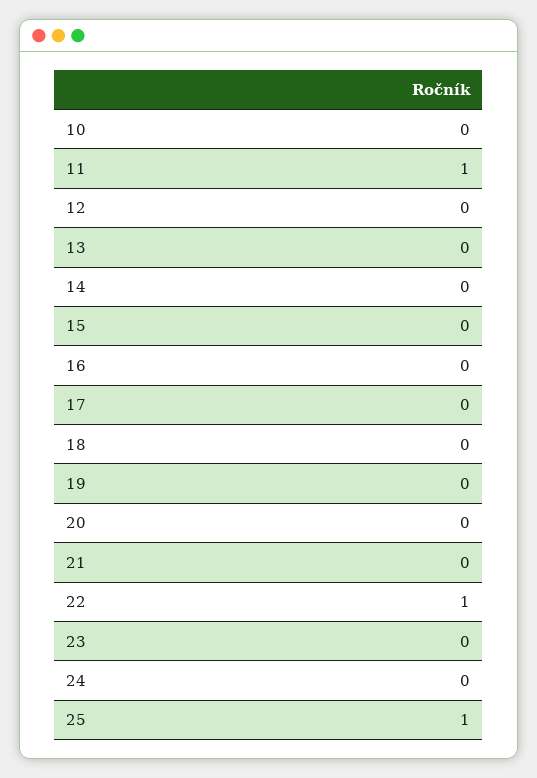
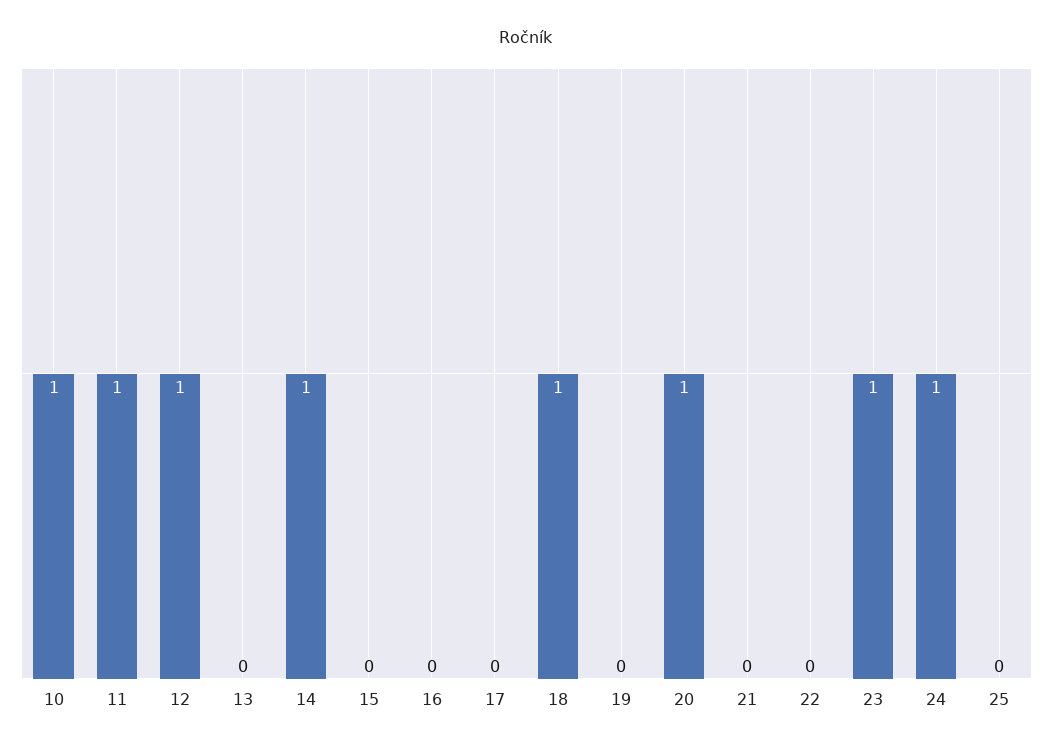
  {
-   "10": 0,
+   "10": 1,
    "11": 1,
-   "12": 0,
+   "12": 1,
    "13": 0,
-   "14": 0,
+   "14": 1,
    "15": 0,
    "16": 0,
    "17": 0,
-   "18": 0,
+   "18": 1,
    "19": 0,
-   "20": 0,
+   "20": 1,
    "21": 0,
-   "22": 1,
+   "22": 0,
-   "23": 0,
+   "23": 1,
-   "24": 0,
+   "24": 1,
-   "25": 1
+   "25": 0
  }

